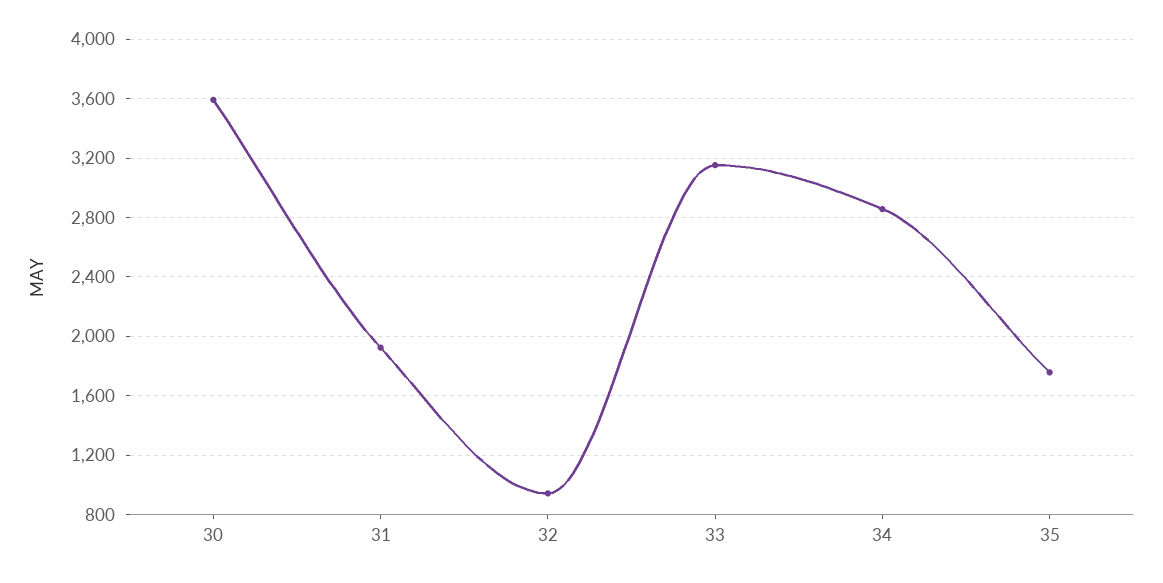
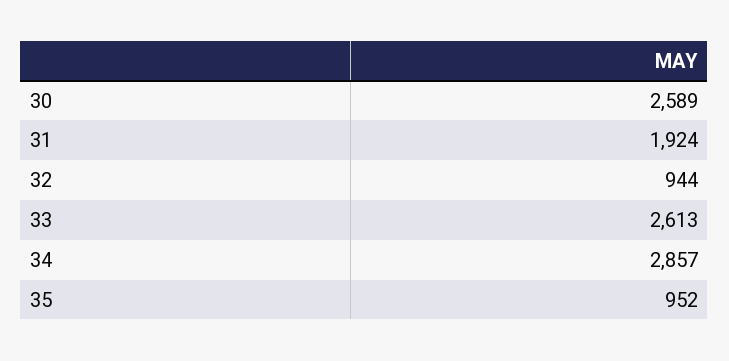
  {
-   "30": 3600,
+   "30": 2589,
    "31": 1924,
    "32": 944,
-   "33": 3150,
+   "33": 2613,
    "34": 2857,
-   "35": 1750
+   "35": 952
  }

